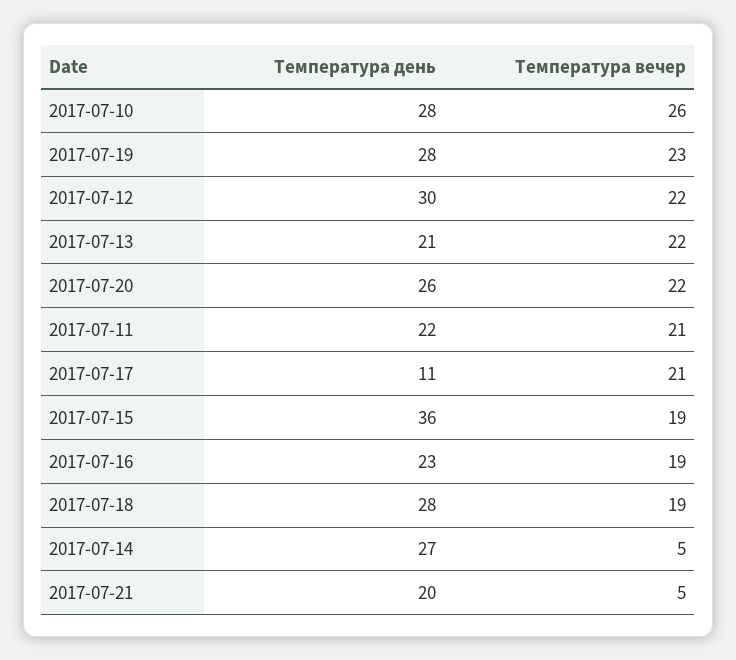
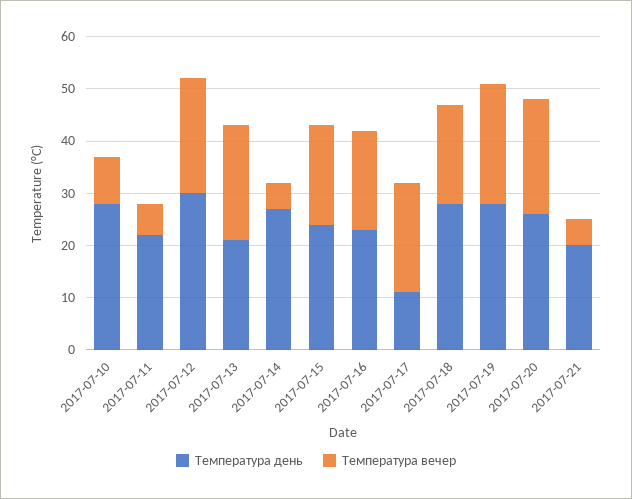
  {
    "Температура день": {
      "2017-07-10": 28,
      "2017-07-19": 28,
      "2017-07-12": 30,
      "2017-07-13": 21,
      "2017-07-20": 26,
      "2017-07-11": 22,
      "2017-07-17": 11,
-     "2017-07-15": 36,
+     "2017-07-15": 25,
      "2017-07-16": 23,
      "2017-07-18": 28,
      "2017-07-14": 27,
      "2017-07-21": 20
    },
    "Температура вечер": {
-     "2017-07-10": 26,
+     "2017-07-10": 10,
      "2017-07-19": 23,
      "2017-07-12": 22,
      "2017-07-13": 22,
      "2017-07-20": 22,
-     "2017-07-11": 21,
+     "2017-07-11": 5,
      "2017-07-17": 21,
      "2017-07-15": 19,
      "2017-07-16": 19,
      "2017-07-18": 19,
      "2017-07-14": 5,
      "2017-07-21": 5
    }
  }

